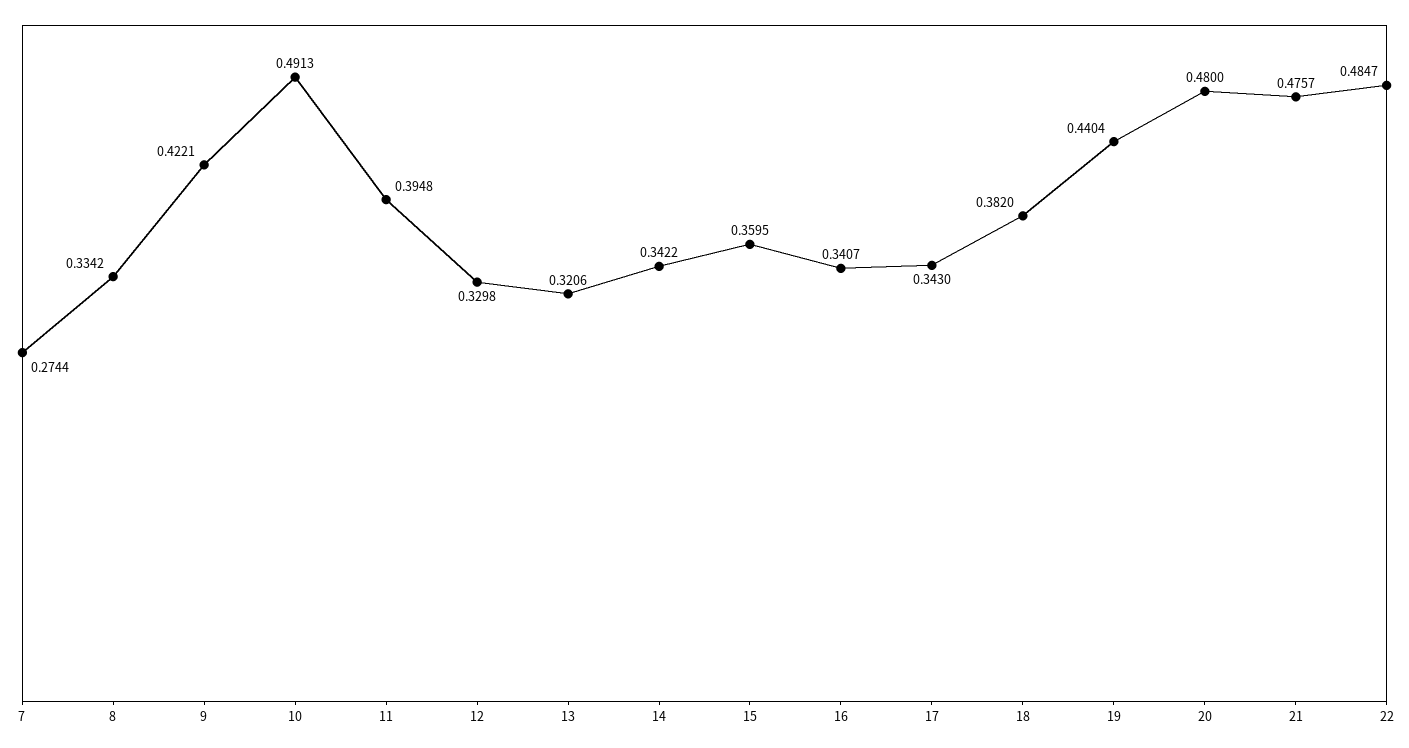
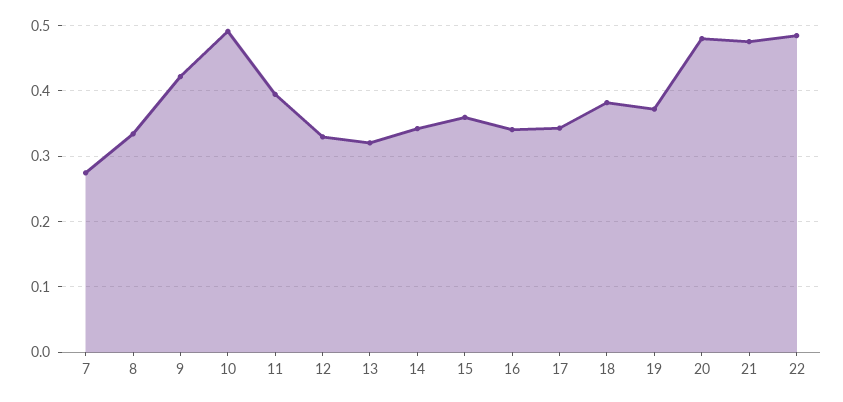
  {
    "7": 0.2744,
    "8": 0.3342,
    "9": 0.4221,
    "10": 0.4913,
    "11": 0.3948,
    "12": 0.3298,
    "13": 0.3206,
    "14": 0.3422,
    "15": 0.3595,
    "16": 0.3407,
    "17": 0.343,
    "18": 0.382,
-   "19": 0.4404,
+   "19": 0.37,
    "20": 0.48,
    "21": 0.4757,
    "22": 0.4847
  }

